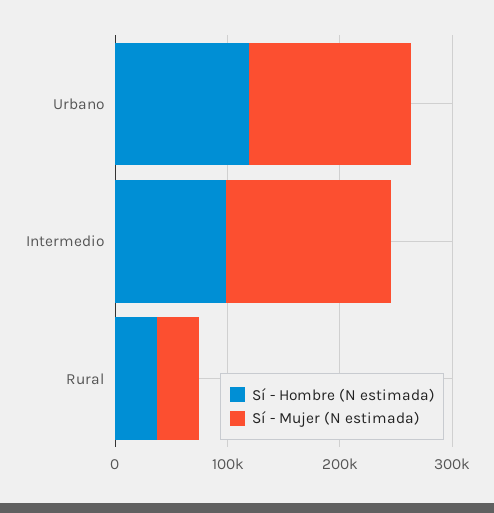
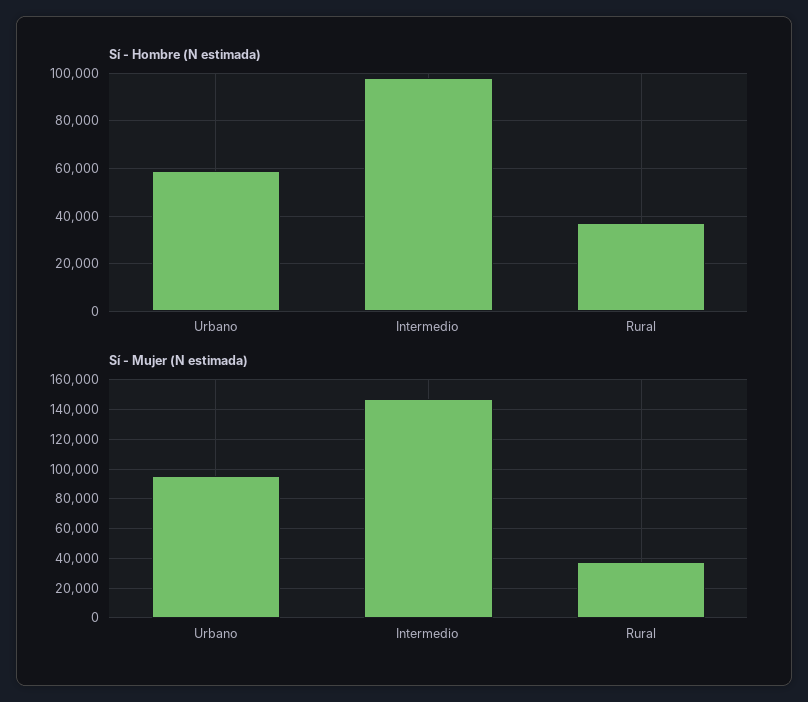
  {
    "Sí - Hombre (N estimada)": {
-     "Urbano": 120000,
+     "Urbano": 60000,
      "Intermedio": 100000,
      "Rural": 35000
    },
    "Sí - Mujer (N estimada)": {
-     "Urbano": 140000,
+     "Urbano": 95000,
      "Intermedio": 145000,
      "Rural": 40000
    }
  }

